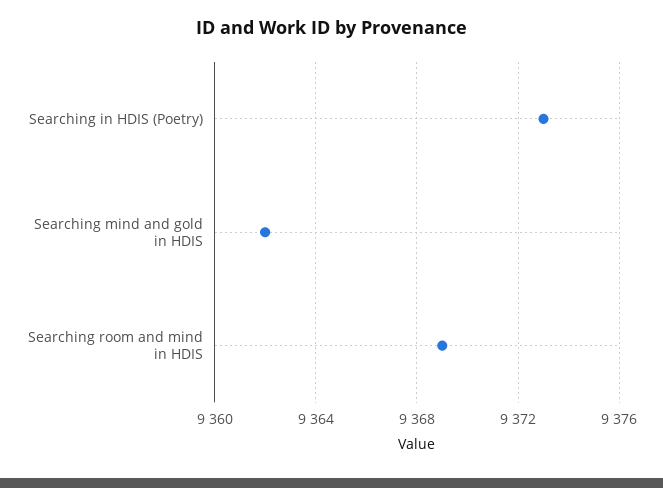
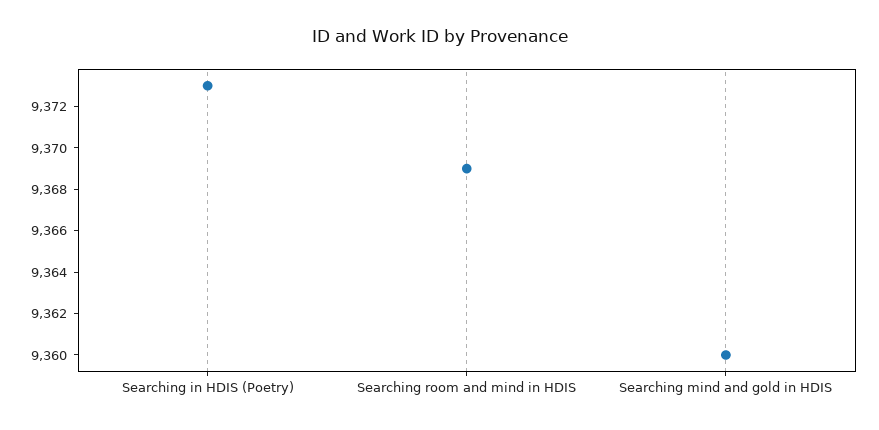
  {
    "Searching in HDIS (Poetry)": 9373,
-   "Searching mind and gold in HDIS": 9362,
+   "Searching mind and gold in HDIS": 9360,
    "Searching room and mind in HDIS": 9369
  }

